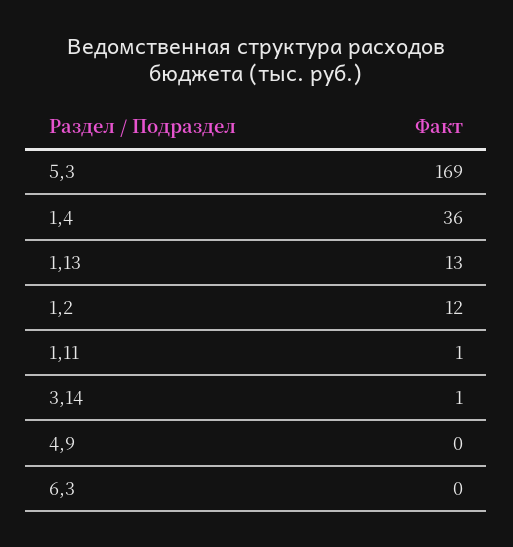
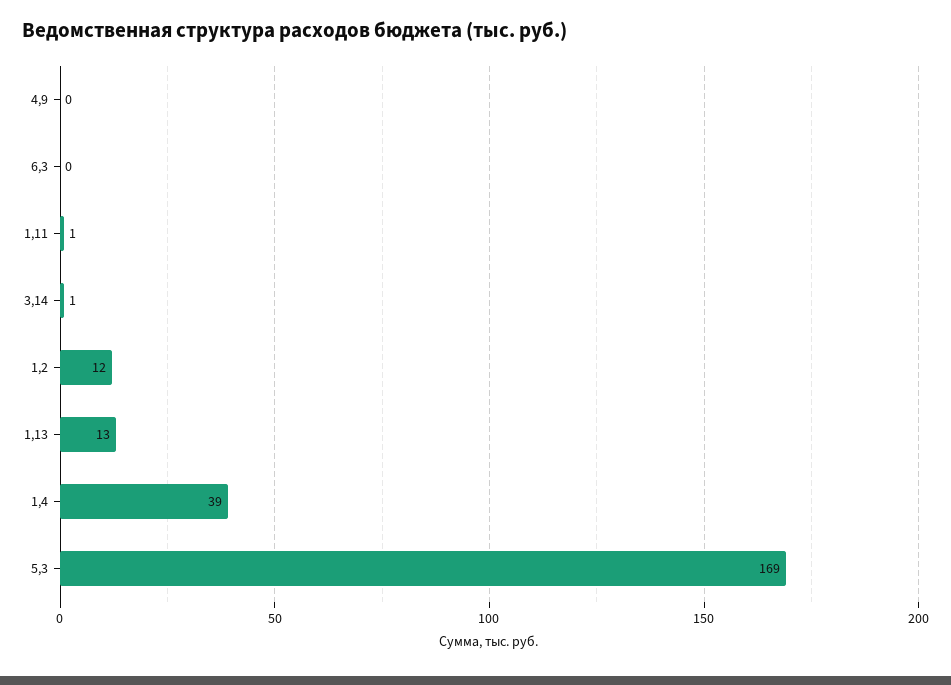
  {
    "5,3": 169,
-   "1,4": 36,
+   "1,4": 39,
    "1,13": 13,
    "1,2": 12,
    "1,11": 1,
    "3,14": 1,
    "4,9": 0,
    "6,3": 0
  }

